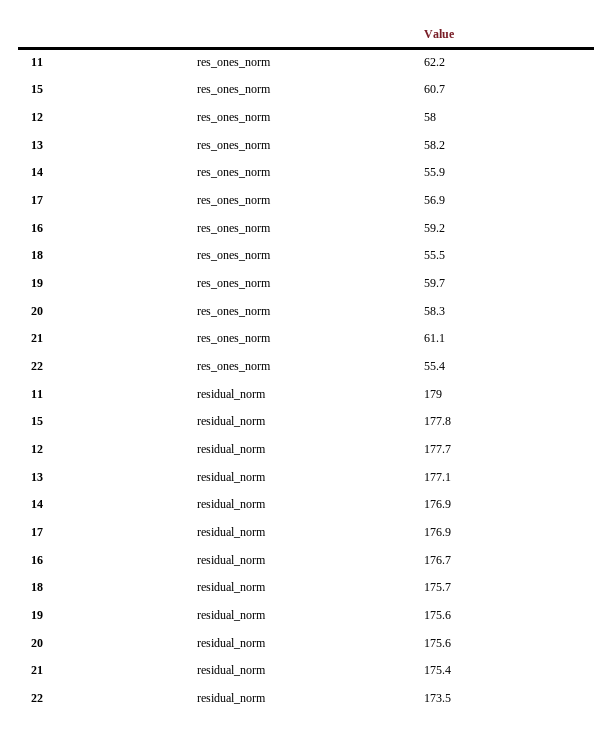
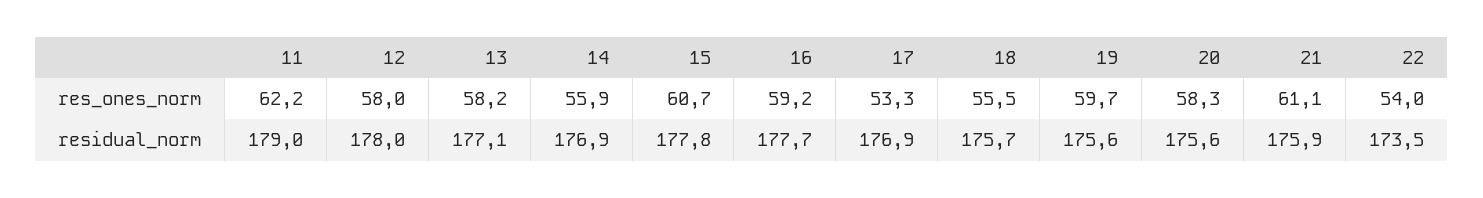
  {
    "11": {
      "res_ones_norm": 62.2,
      "residual_norm": 179
    },
    "15": {
      "res_ones_norm": 60.7,
      "residual_norm": 177.8
    },
    "12": {
      "res_ones_norm": 58,
-     "residual_norm": 177.7
+     "residual_norm": 178
    },
    "13": {
      "res_ones_norm": 58.2,
      "residual_norm": 177.1
    },
    "14": {
      "res_ones_norm": 55.9,
      "residual_norm": 176.9
    },
    "17": {
-     "res_ones_norm": 56.9,
+     "res_ones_norm": 53.3,
      "residual_norm": 176.9
    },
    "16": {
      "res_ones_norm": 59.2,
-     "residual_norm": 176.7
+     "residual_norm": 177.7
    },
    "18": {
      "res_ones_norm": 55.5,
      "residual_norm": 175.7
    },
    "19": {
      "res_ones_norm": 59.7,
      "residual_norm": 175.6
    },
    "20": {
      "res_ones_norm": 58.3,
      "residual_norm": 175.6
    },
    "21": {
      "res_ones_norm": 61.1,
-     "residual_norm": 175.4
+     "residual_norm": 175.9
    },
    "22": {
-     "res_ones_norm": 55.4,
+     "res_ones_norm": 54,
      "residual_norm": 173.5
    }
  }

